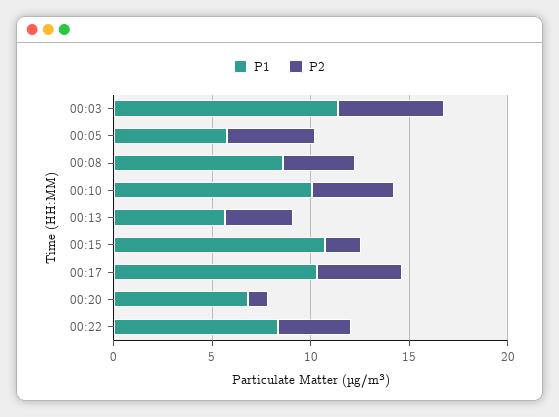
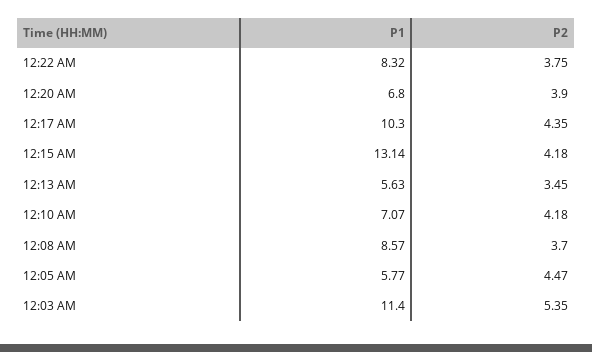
  {
    "P1": {
      "00:03": 11.4,
      "00:05": 5.77,
      "00:08": 8.57,
-     "00:10": 10,
+     "00:10": 7.07,
      "00:13": 5.63,
-     "00:15": 11,
+     "00:15": 13.14,
      "00:17": 10.3,
      "00:20": 6.8,
      "00:22": 8.32
    },
    "P2": {
      "00:03": 5.35,
      "00:05": 4.47,
      "00:08": 3.7,
      "00:10": 4.18,
      "00:13": 3.45,
-     "00:15": 2,
+     "00:15": 4.18,
      "00:17": 4.35,
-     "00:20": 1,
+     "00:20": 3.9,
      "00:22": 3.75
    }
  }

